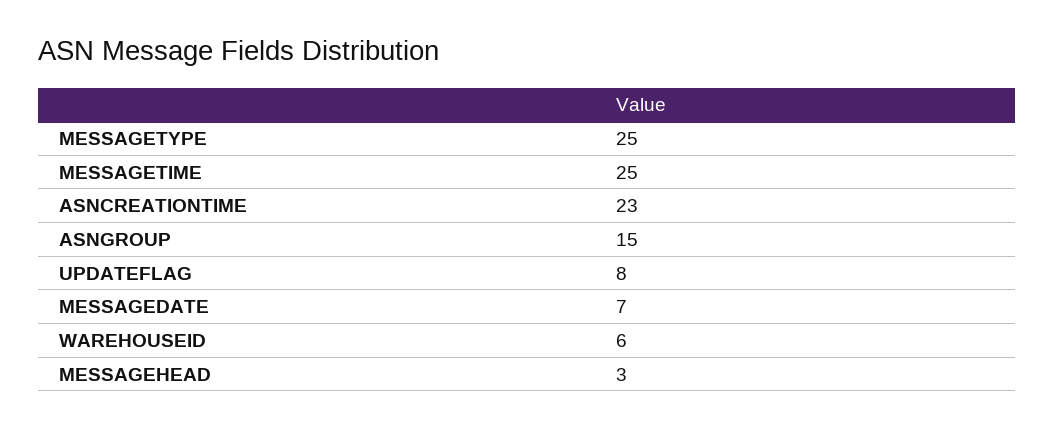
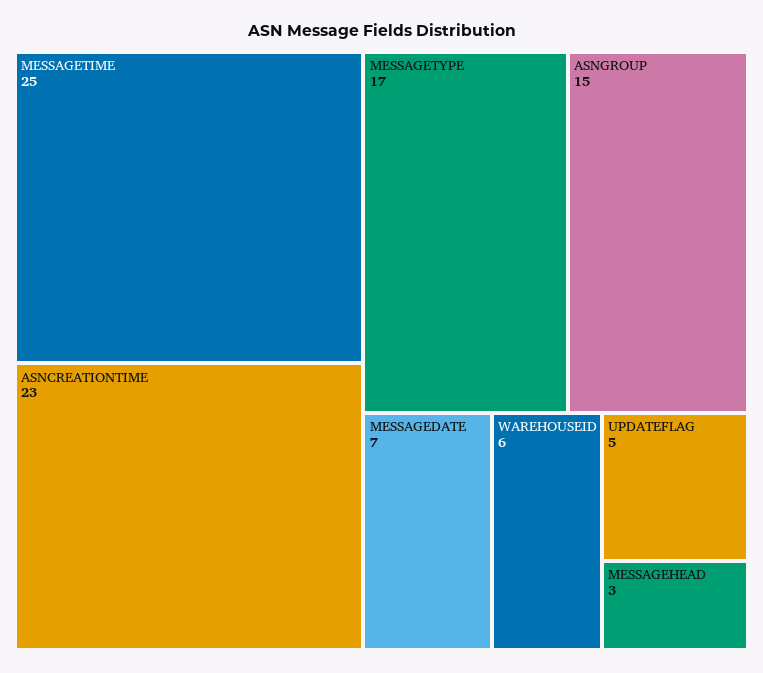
  {
-   "MESSAGETYPE": 25,
+   "MESSAGETYPE": 17,
    "MESSAGETIME": 25,
    "ASNCREATIONTIME": 23,
    "ASNGROUP": 15,
-   "UPDATEFLAG": 8,
+   "UPDATEFLAG": 5,
    "MESSAGEDATE": 7,
    "WAREHOUSEID": 6,
    "MESSAGEHEAD": 3
  }

